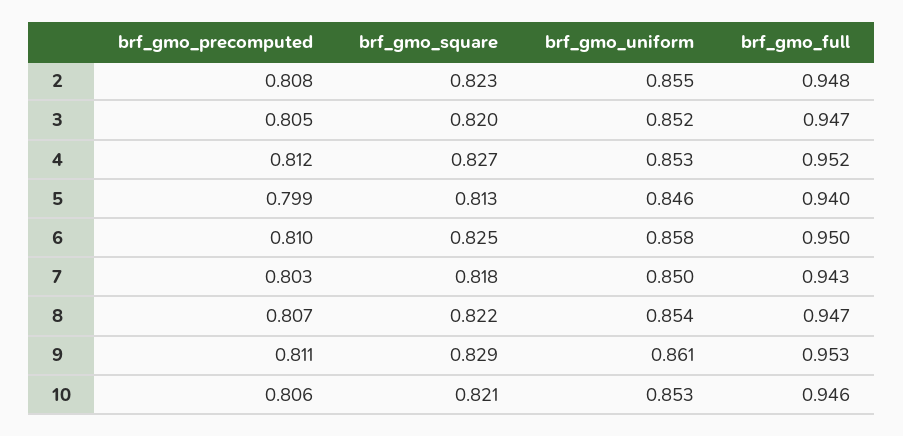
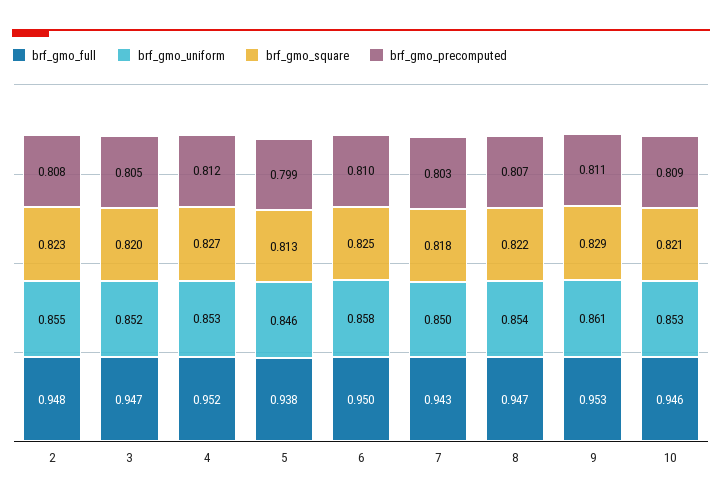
  {
    "brf_gmo_precomputed": {
      "2": 0.808,
      "3": 0.805,
      "4": 0.812,
      "5": 0.799,
      "6": 0.81,
      "7": 0.803,
      "8": 0.807,
      "9": 0.811,
-     "10": 0.806
+     "10": 0.809
    },
    "brf_gmo_square": {
      "2": 0.823,
      "3": 0.82,
      "4": 0.827,
      "5": 0.813,
      "6": 0.825,
      "7": 0.818,
      "8": 0.822,
      "9": 0.829,
      "10": 0.821
    },
    "brf_gmo_uniform": {
      "2": 0.855,
      "3": 0.852,
      "4": 0.853,
      "5": 0.846,
      "6": 0.858,
      "7": 0.85,
      "8": 0.854,
      "9": 0.861,
      "10": 0.853
    },
    "brf_gmo_full": {
      "2": 0.948,
      "3": 0.947,
      "4": 0.952,
-     "5": 0.94,
+     "5": 0.938,
      "6": 0.95,
      "7": 0.943,
      "8": 0.947,
      "9": 0.953,
      "10": 0.946
    }
  }

